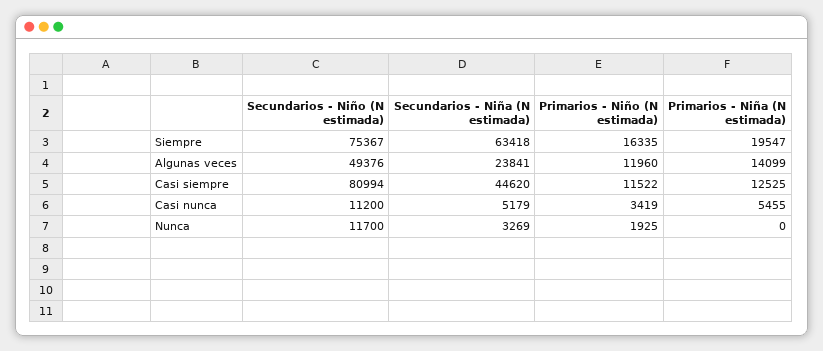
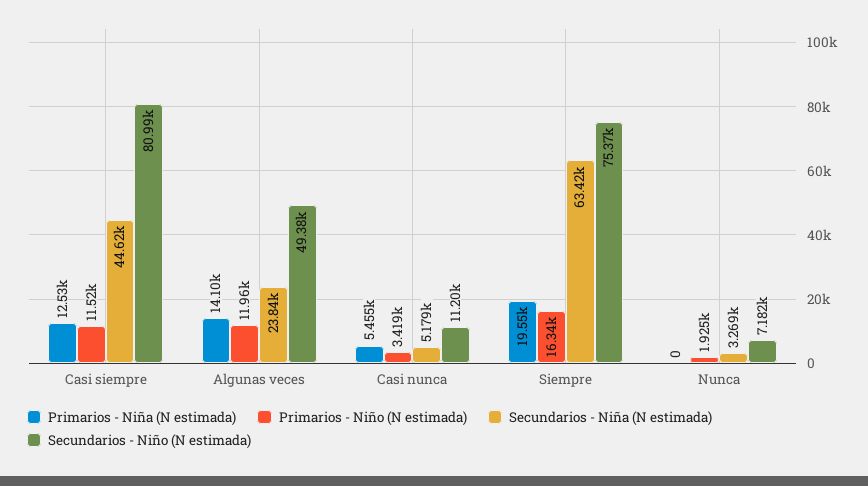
  {
    "Secundarios - Niño (N estimada)": {
      "Siempre": 75367,
      "Algunas veces": 49376,
      "Casi siempre": 80994,
      "Casi nunca": 11200,
-     "Nunca": 11700
+     "Nunca": 7182
    },
    "Secundarios - Niña (N estimada)": {
      "Siempre": 63418,
      "Algunas veces": 23841,
      "Casi siempre": 44620,
      "Casi nunca": 5179,
      "Nunca": 3269
    },
    "Primarios - Niño (N estimada)": {
      "Siempre": 16335,
      "Algunas veces": 11960,
      "Casi siempre": 11522,
      "Casi nunca": 3419,
      "Nunca": 1925
    },
    "Primarios - Niña (N estimada)": {
      "Siempre": 19547,
      "Algunas veces": 14099,
      "Casi siempre": 12525,
      "Casi nunca": 5455,
      "Nunca": 0
    }
  }

